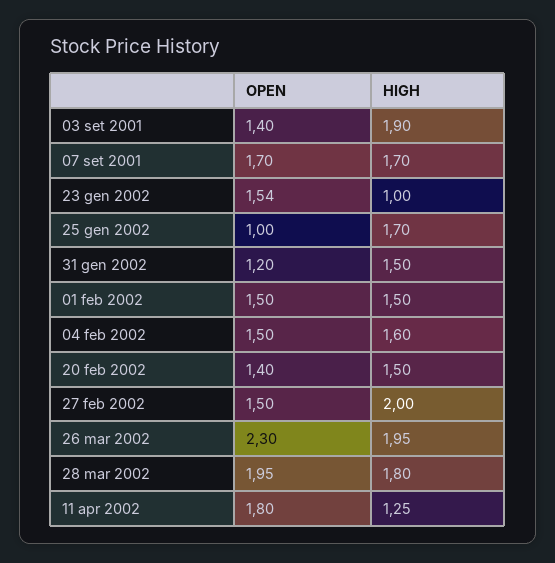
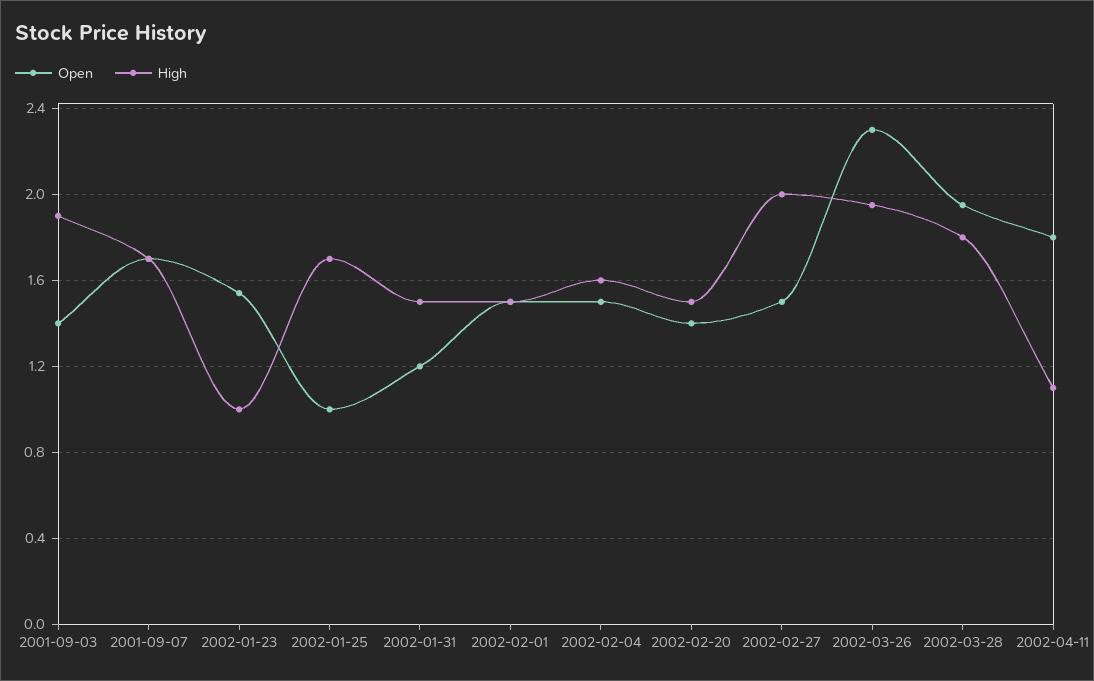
  {
    "OPEN": {
      "03 set 2001": 1.4,
      "07 set 2001": 1.7,
      "23 gen 2002": 1.54,
      "25 gen 2002": 1,
      "31 gen 2002": 1.2,
      "01 feb 2002": 1.5,
      "04 feb 2002": 1.5,
      "20 feb 2002": 1.4,
      "27 feb 2002": 1.5,
      "26 mar 2002": 2.3,
      "28 mar 2002": 1.95,
      "11 apr 2002": 1.8
    },
    "HIGH": {
      "03 set 2001": 1.9,
      "07 set 2001": 1.7,
      "23 gen 2002": 1,
      "25 gen 2002": 1.7,
      "31 gen 2002": 1.5,
      "01 feb 2002": 1.5,
      "04 feb 2002": 1.6,
      "20 feb 2002": 1.5,
      "27 feb 2002": 2,
      "26 mar 2002": 1.95,
      "28 mar 2002": 1.8,
-     "11 apr 2002": 1.25
+     "11 apr 2002": 1.1
    }
  }

